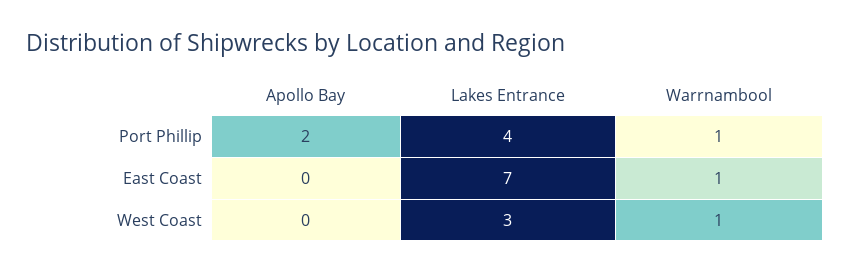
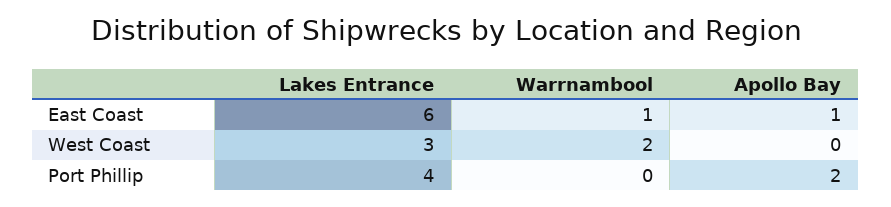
  {
    "Apollo Bay": {
      "Port Phillip": 2,
-     "East Coast": 0,
+     "East Coast": 1,
      "West Coast": 0
    },
    "Lakes Entrance": {
      "Port Phillip": 4,
-     "East Coast": 7,
+     "East Coast": 6,
      "West Coast": 3
    },
    "Warrnambool": {
-     "Port Phillip": 1,
+     "Port Phillip": 0,
      "East Coast": 1,
-     "West Coast": 1
+     "West Coast": 2
    }
  }

